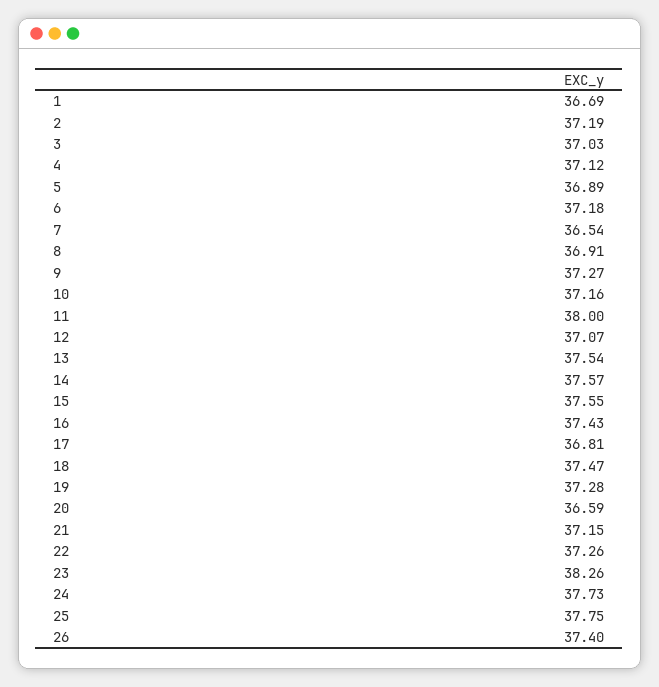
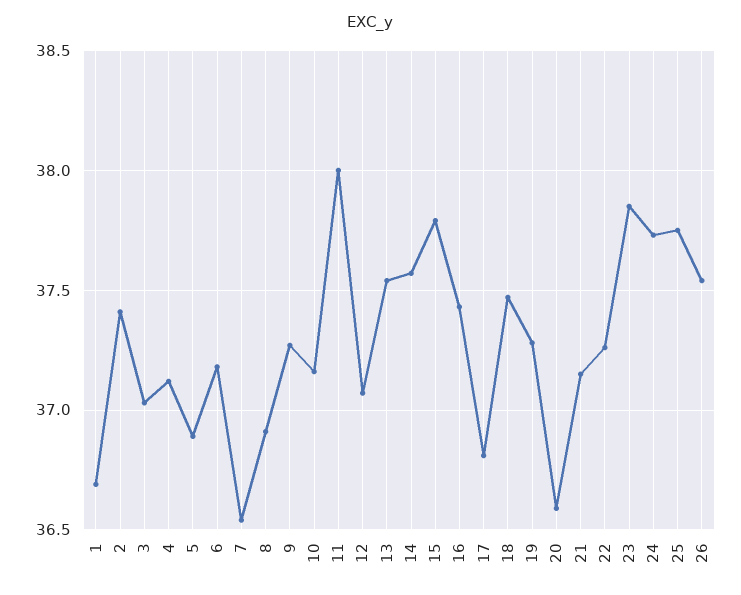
  {
    "1": 36.69,
-   "2": 37.19,
+   "2": 37.4,
    "3": 37.03,
    "4": 37.12,
    "5": 36.89,
    "6": 37.18,
    "7": 36.54,
    "8": 36.91,
    "9": 37.27,
    "10": 37.16,
    "11": 38,
    "12": 37.07,
    "13": 37.54,
    "14": 37.57,
-   "15": 37.55,
+   "15": 37.8,
    "16": 37.43,
    "17": 36.81,
    "18": 37.47,
    "19": 37.28,
    "20": 36.59,
    "21": 37.15,
    "22": 37.26,
-   "23": 38.26,
+   "23": 37.85,
    "24": 37.73,
    "25": 37.75,
-   "26": 37.4
+   "26": 37.55
  }

